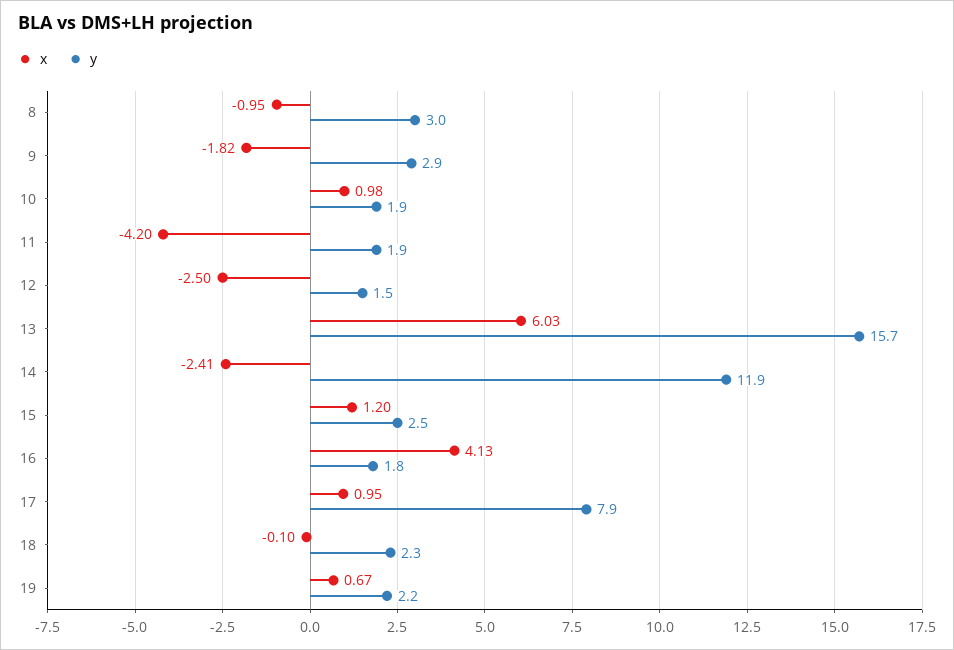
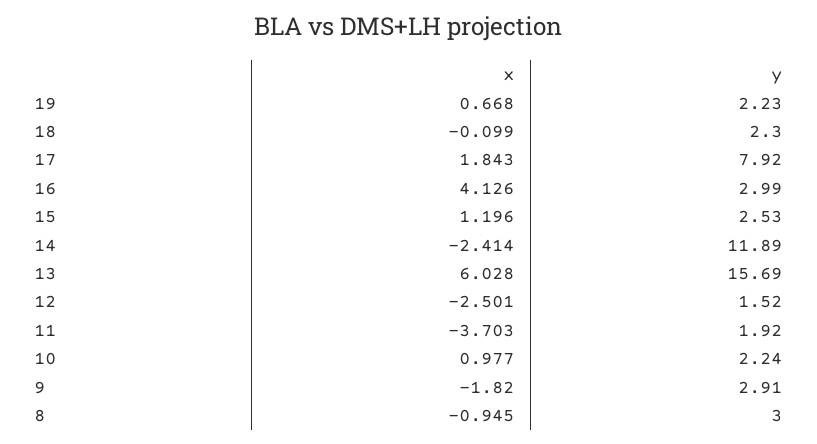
  {
    "x": {
      "8": -0.945,
      "9": -1.82,
      "10": 0.977,
-     "11": -4.2,
+     "11": -3.703,
      "12": -2.501,
      "13": 6.028,
      "14": -2.414,
      "15": 1.196,
      "16": 4.126,
-     "17": 0.95,
+     "17": 1.843,
      "18": -0.099,
      "19": 0.668
    },
    "y": {
      "8": 3,
      "9": 2.91,
-     "10": 1.9,
+     "10": 2.24,
      "11": 1.92,
      "12": 1.52,
      "13": 15.69,
      "14": 11.89,
      "15": 2.53,
-     "16": 1.8,
+     "16": 2.99,
      "17": 7.92,
      "18": 2.3,
      "19": 2.23
    }
  }

